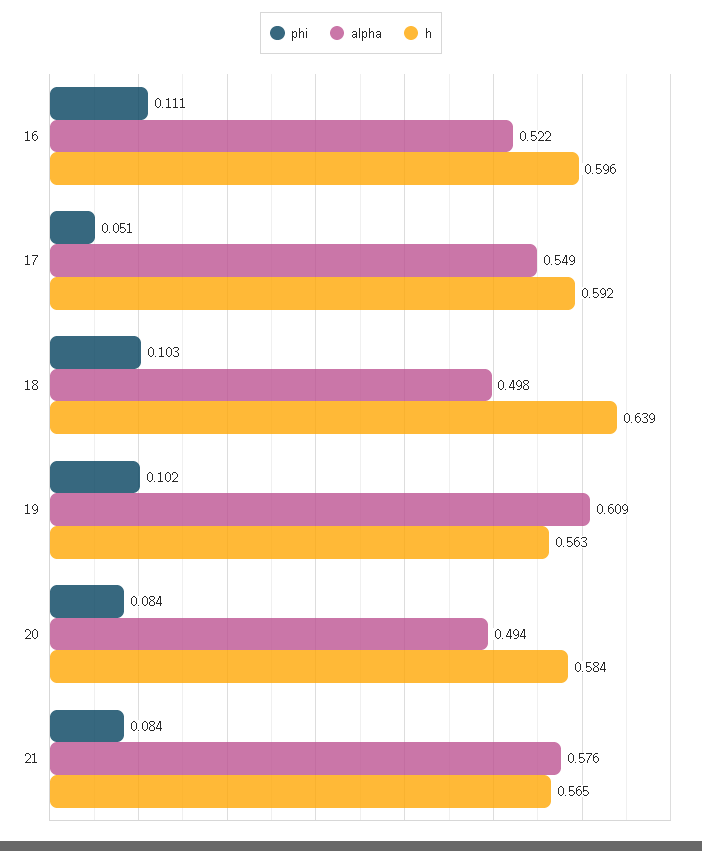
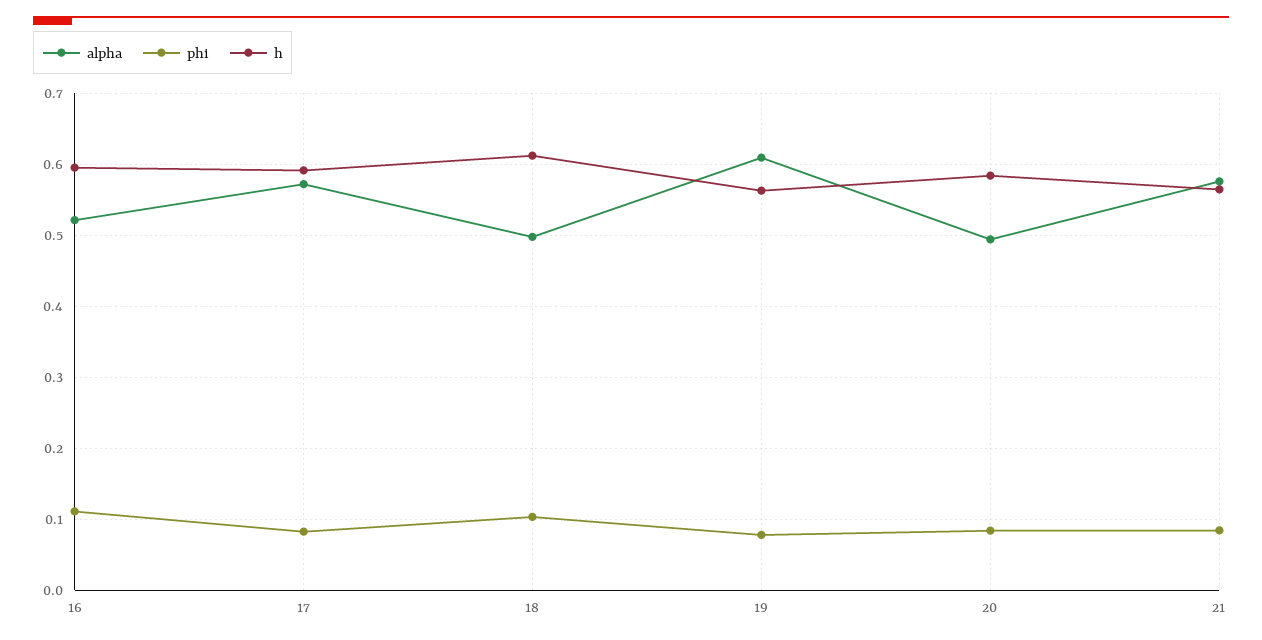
  {
    "phi": {
      "16": 0.111,
-     "17": 0.051,
+     "17": 0.08,
      "18": 0.103,
-     "19": 0.102,
+     "19": 0.08,
      "20": 0.084,
      "21": 0.084
    },
    "alpha": {
      "16": 0.522,
-     "17": 0.549,
+     "17": 0.57,
      "18": 0.498,
      "19": 0.609,
      "20": 0.494,
      "21": 0.576
    },
    "h": {
      "16": 0.596,
      "17": 0.592,
-     "18": 0.639,
+     "18": 0.61,
      "19": 0.563,
      "20": 0.584,
      "21": 0.565
    }
  }

